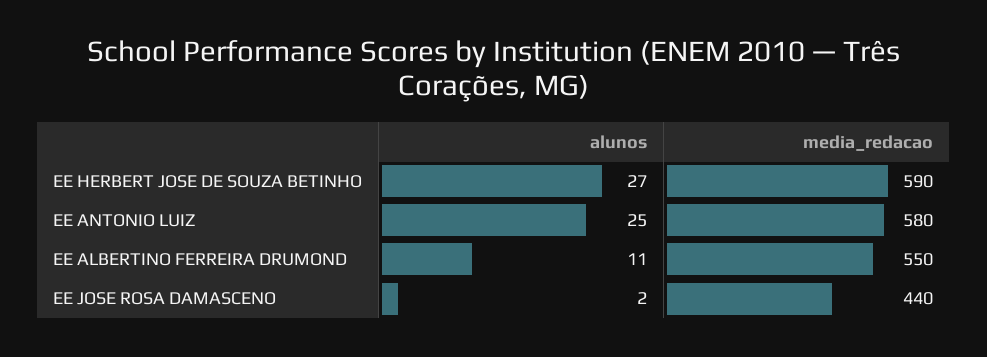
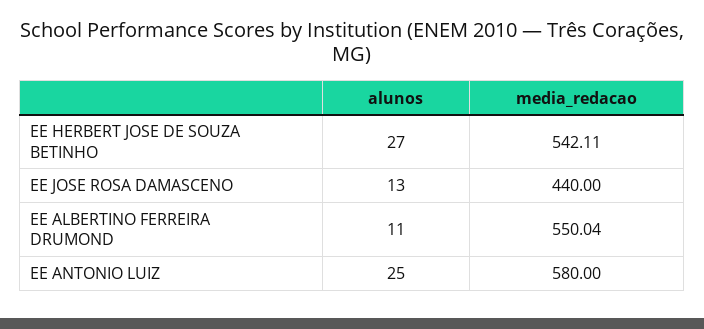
  {
    "alunos": {
      "EE HERBERT JOSE DE SOUZA BETINHO": 27,
      "EE ANTONIO LUIZ": 25,
      "EE ALBERTINO FERREIRA DRUMOND": 11,
-     "EE JOSE ROSA DAMASCENO": 2
+     "EE JOSE ROSA DAMASCENO": 13
    },
    "media_redacao": {
-     "EE HERBERT JOSE DE SOUZA BETINHO": 590,
+     "EE HERBERT JOSE DE SOUZA BETINHO": 542.11,
      "EE ANTONIO LUIZ": 580,
-     "EE ALBERTINO FERREIRA DRUMOND": 550,
+     "EE ALBERTINO FERREIRA DRUMOND": 550.04,
      "EE JOSE ROSA DAMASCENO": 440
    }
  }

